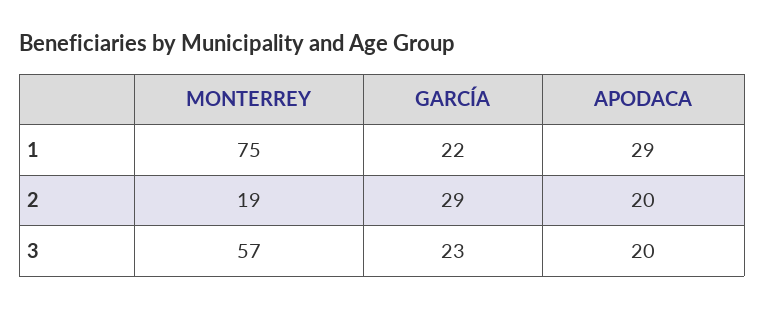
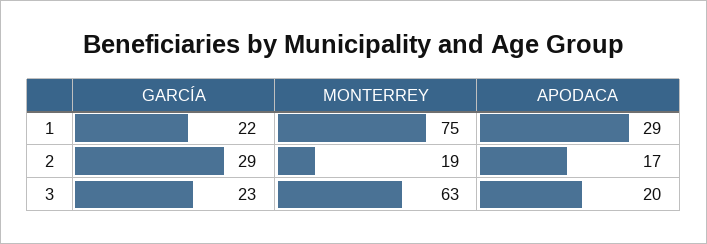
  {
    "MONTERREY": {
      "1": 75,
      "2": 19,
-     "3": 57
+     "3": 63
    },
    "GARCÍA": {
      "1": 22,
      "2": 29,
      "3": 23
    },
    "APODACA": {
      "1": 29,
-     "2": 20,
+     "2": 17,
      "3": 20
    }
  }

